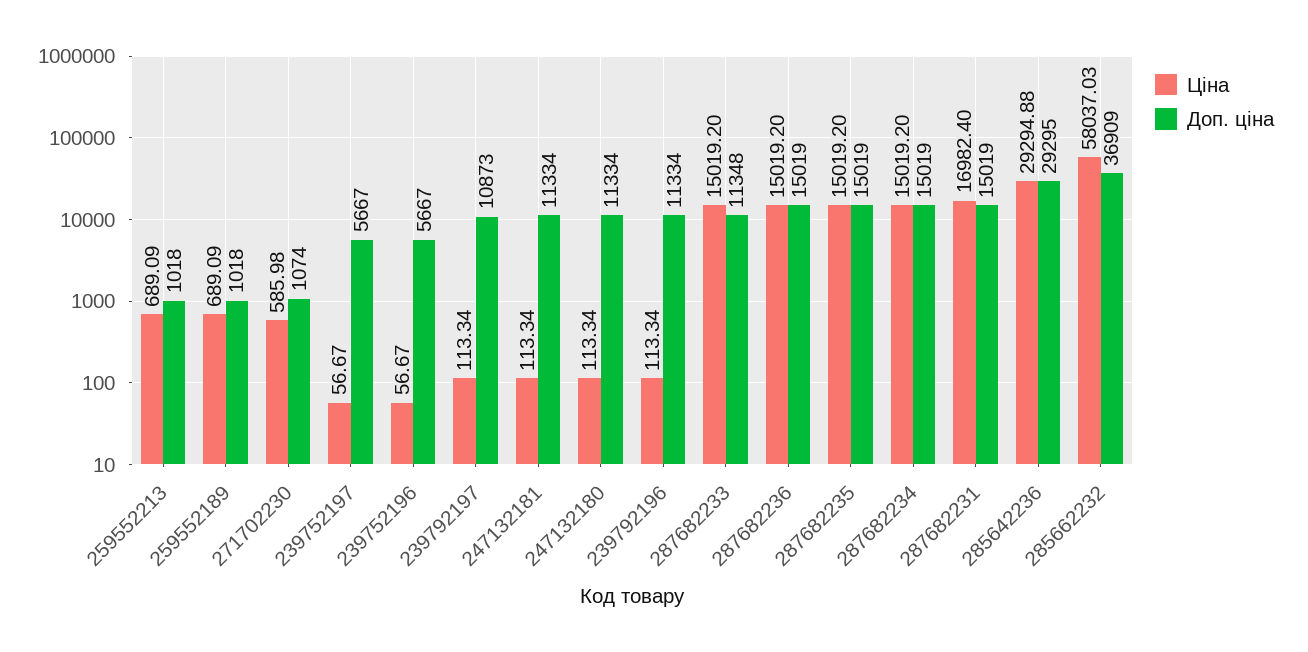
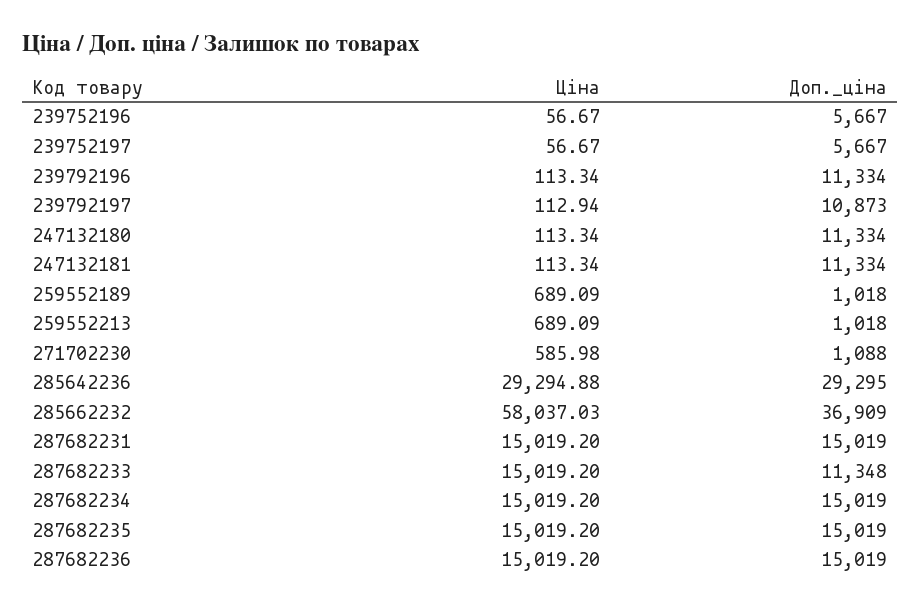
  {
    "Ціна": {
      "259552213": 689.09,
      "259552189": 689.09,
      "271702230": 585.98,
      "239752197": 56.67,
      "239752196": 56.67,
-     "239792197": 113.34,
+     "239792197": 112.94,
      "247132181": 113.34,
      "247132180": 113.34,
      "239792196": 113.34,
      "287682233": 15019.2,
      "287682236": 15019.2,
      "287682235": 15019.2,
      "287682234": 15019.2,
-     "287682231": 16982.4,
+     "287682231": 15019.2,
      "285642236": 29294.88,
      "285662232": 58037.03
    },
    "Доп. ціна": {
      "259552213": 1018,
      "259552189": 1018,
-     "271702230": 1074,
+     "271702230": 1088,
      "239752197": 5667,
      "239752196": 5667,
      "239792197": 10873,
      "247132181": 11334,
      "247132180": 11334,
      "239792196": 11334,
      "287682233": 11348,
      "287682236": 15019,
      "287682235": 15019,
      "287682234": 15019,
      "287682231": 15019,
      "285642236": 29295,
      "285662232": 36909
    }
  }

